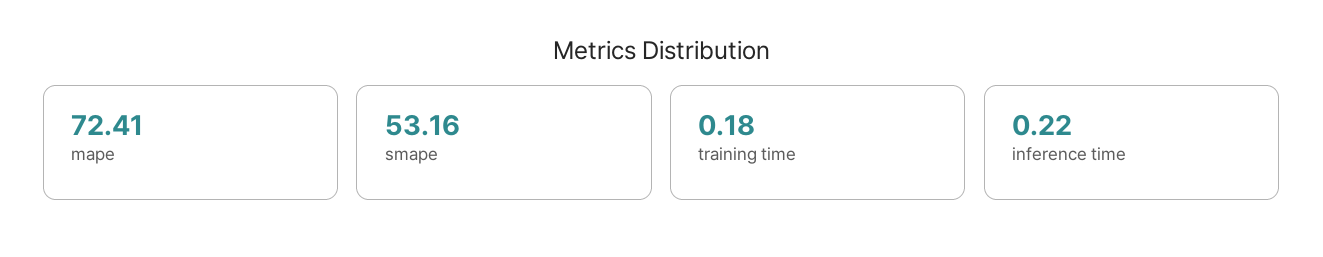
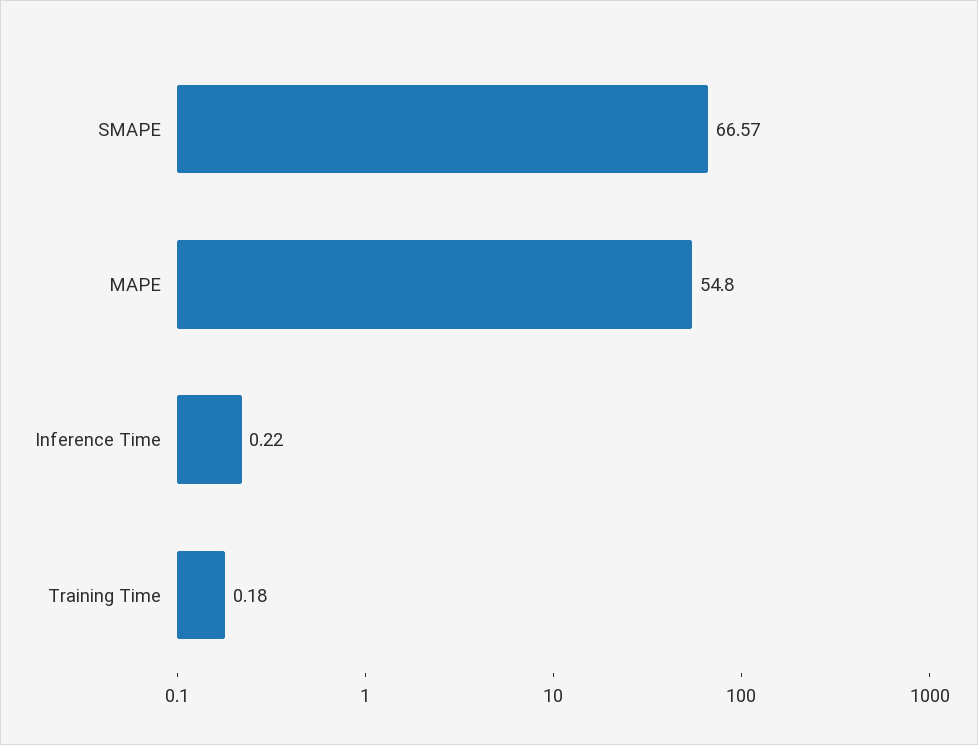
  {
-   "mape": 72.41,
+   "mape": 54.8,
-   "smape": 53.16,
+   "smape": 66.57,
    "training time": 0.18,
    "inference time": 0.22
  }

